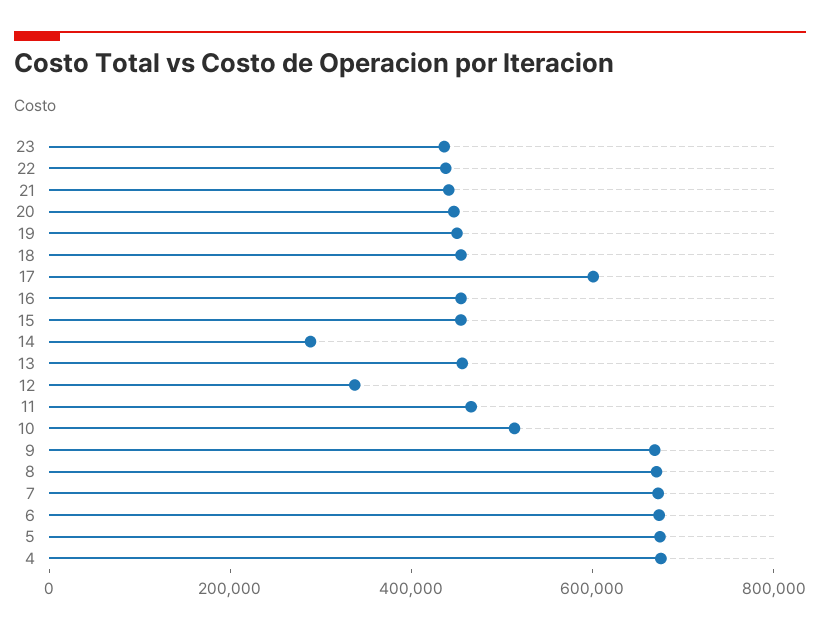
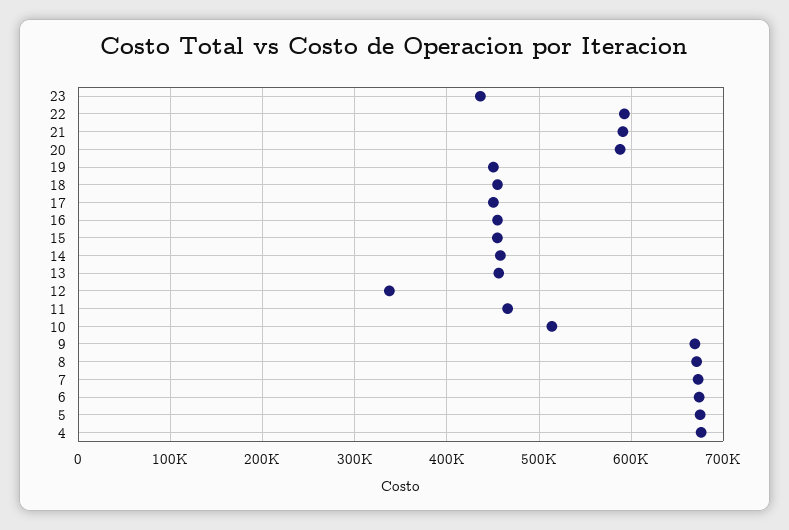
  {
    "23": 440000,
-   "22": 450000,
+   "22": 590000,
-   "21": 450000,
+   "21": 590000,
-   "20": 450000,
+   "20": 590000,
    "19": 450000,
    "18": 450000,
-   "17": 600000,
+   "17": 450000,
    "16": 450000,
    "15": 450000,
-   "14": 300000,
+   "14": 460000,
    "13": 460000,
    "12": 340000,
    "11": 470000,
    "10": 510000,
    "9": 670000,
    "8": 670000,
    "7": 670000,
    "6": 670000,
    "5": 670000,
    "4": 680000
  }

